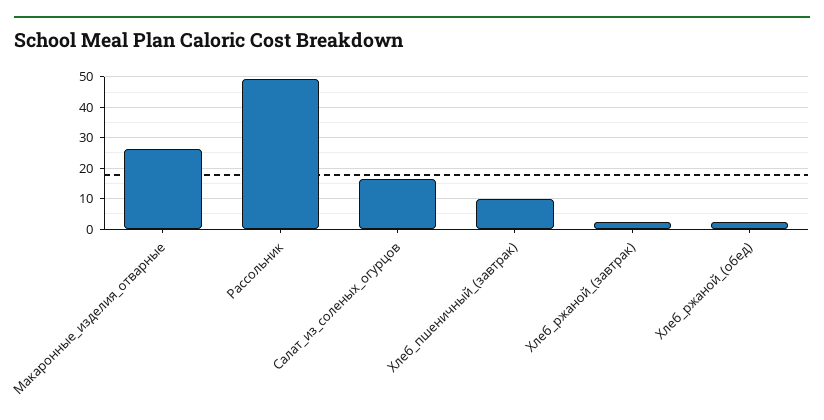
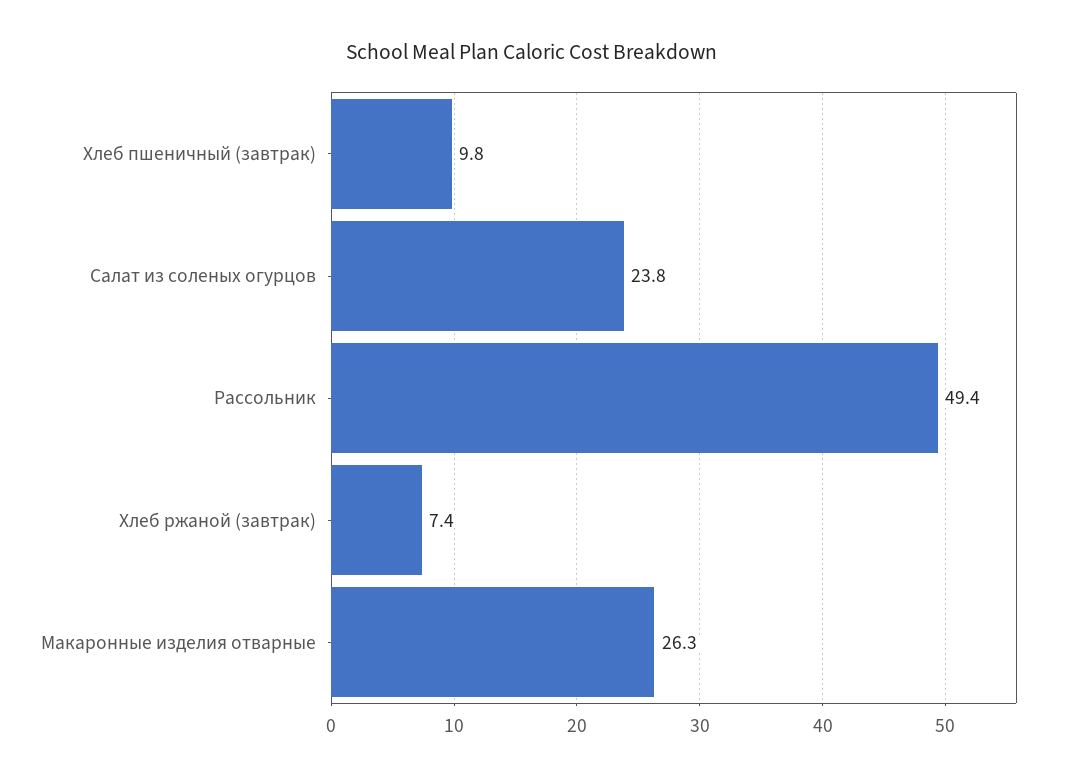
  {
    "Макаронные_изделия_отварные": 26.3,
    "Рассольник": 49.4,
-   "Салат_из_соленых_огурцов": 16,
+   "Салат_из_соленых_огурцов": 23.8,
    "Хлеб_пшеничный_(завтрак)": 9.8,
-   "Хлеб_ржаной_(завтрак)": 2,
+   "Хлеб_ржаной_(завтрак)": 7.4
-   "Хлеб_ржаной_(обед)": 2
  }

